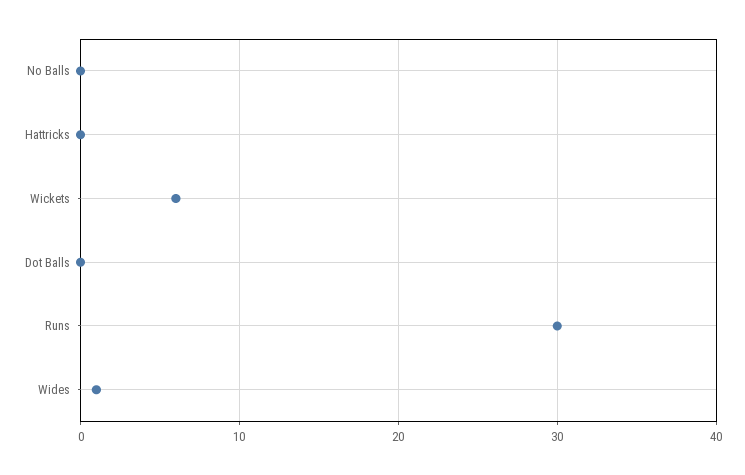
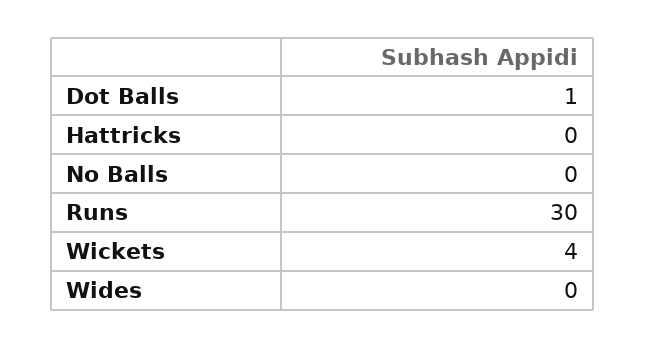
  {
    "No Balls": 0,
    "Hattricks": 0,
-   "Wickets": 6,
+   "Wickets": 4,
-   "Dot Balls": 0,
+   "Dot Balls": 1,
    "Runs": 30,
-   "Wides": 1
+   "Wides": 0
  }

